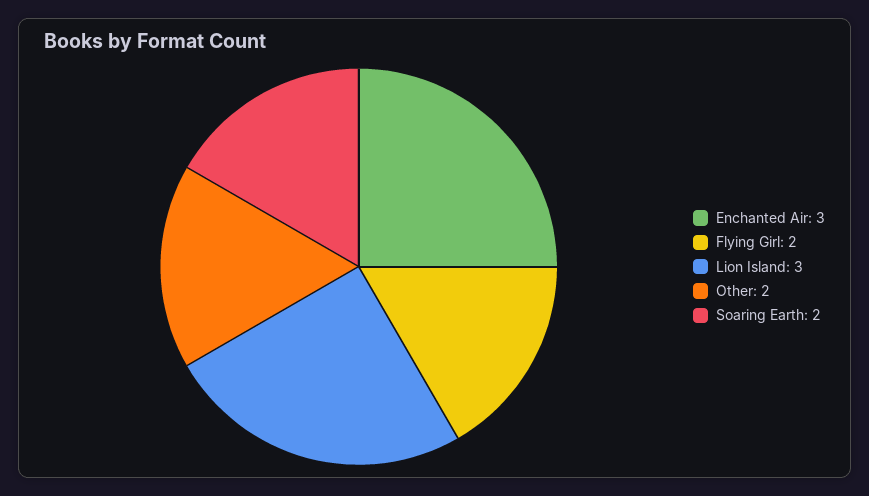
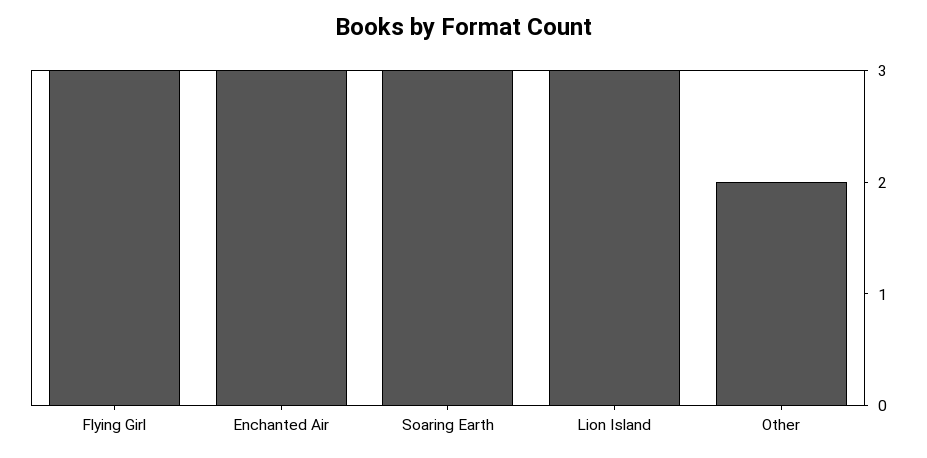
  {
    "Enchanted Air": 3,
-   "Flying Girl": 2,
+   "Flying Girl": 3,
    "Lion Island": 3,
    "Other": 2,
-   "Soaring Earth": 2
+   "Soaring Earth": 3
  }

